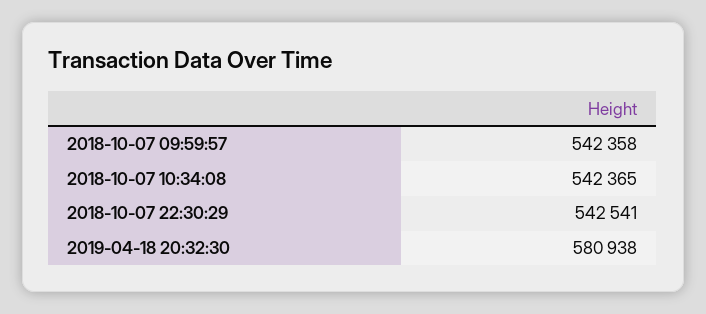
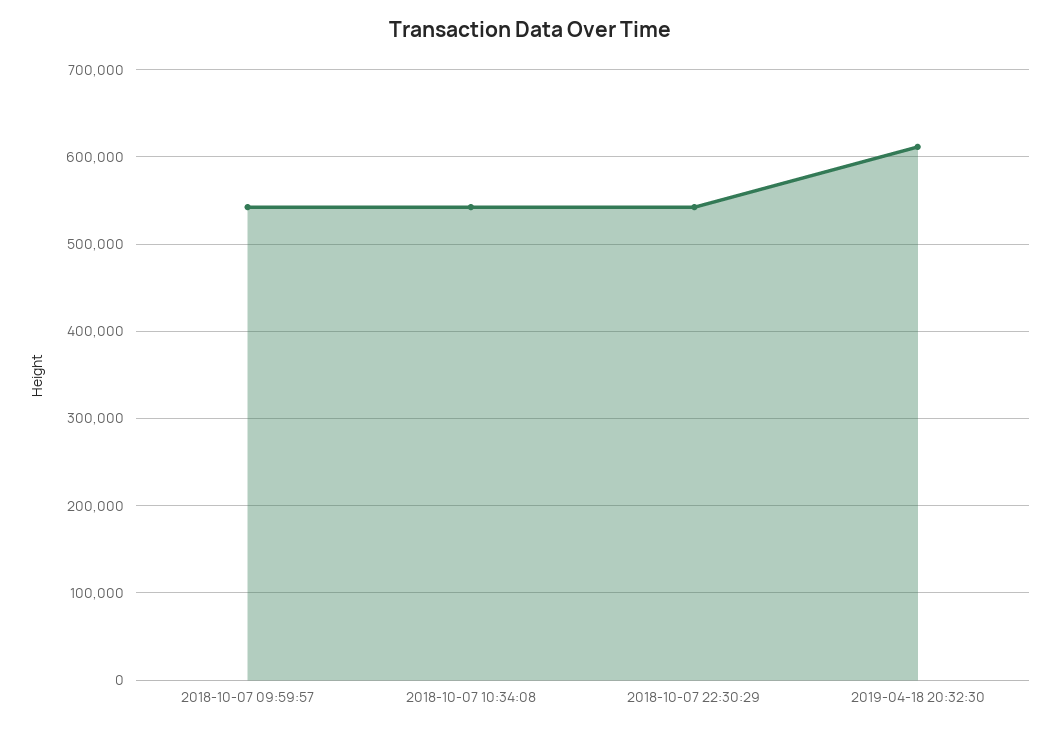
  {
    "2018-10-07 09:59:57": 542358,
    "2018-10-07 10:34:08": 542365,
    "2018-10-07 22:30:29": 542541,
-   "2019-04-18 20:32:30": 580938
+   "2019-04-18 20:32:30": 610000
  }

